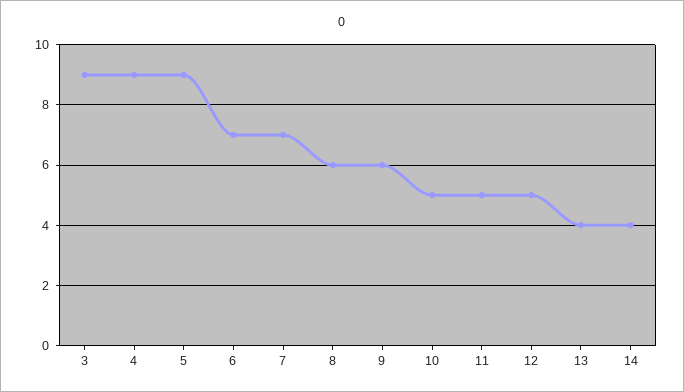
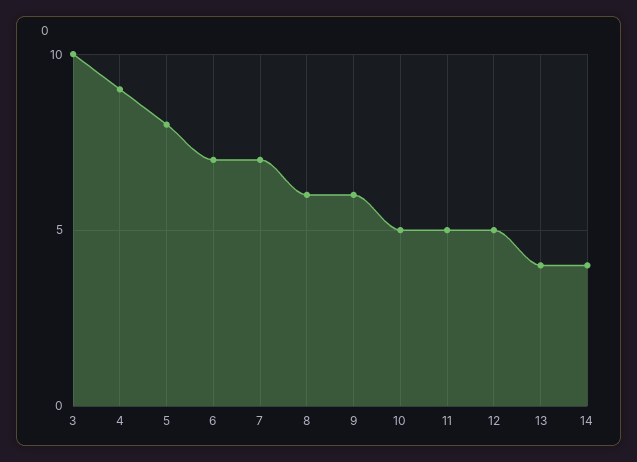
  {
-   "3": 9,
+   "3": 10,
    "4": 9,
-   "5": 9,
+   "5": 8,
    "6": 7,
    "7": 7,
    "8": 6,
    "9": 6,
    "10": 5,
    "11": 5,
    "12": 5,
    "13": 4,
    "14": 4
  }

